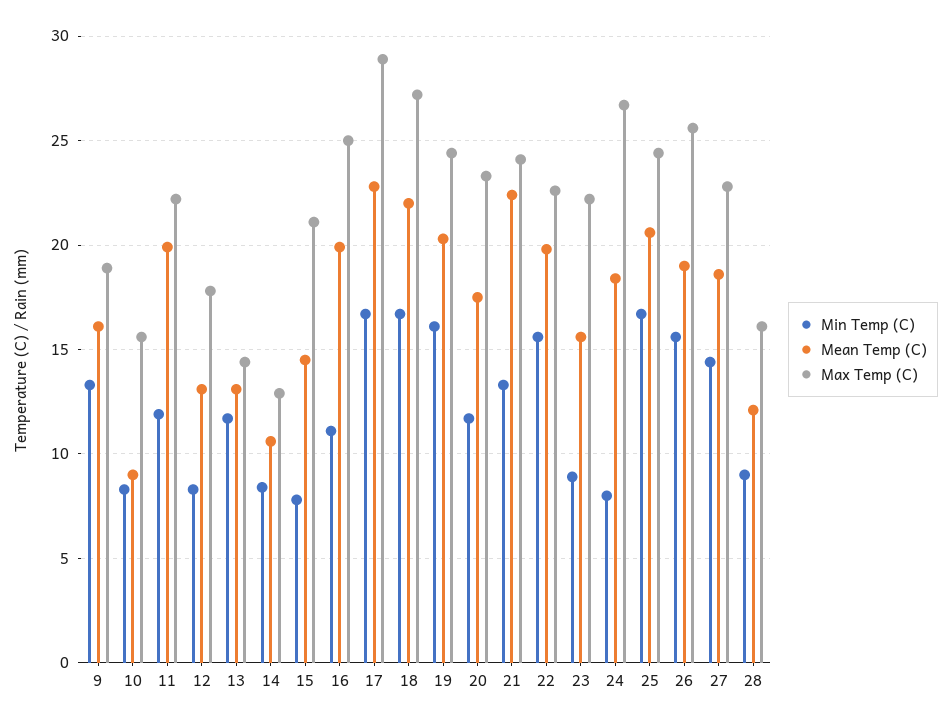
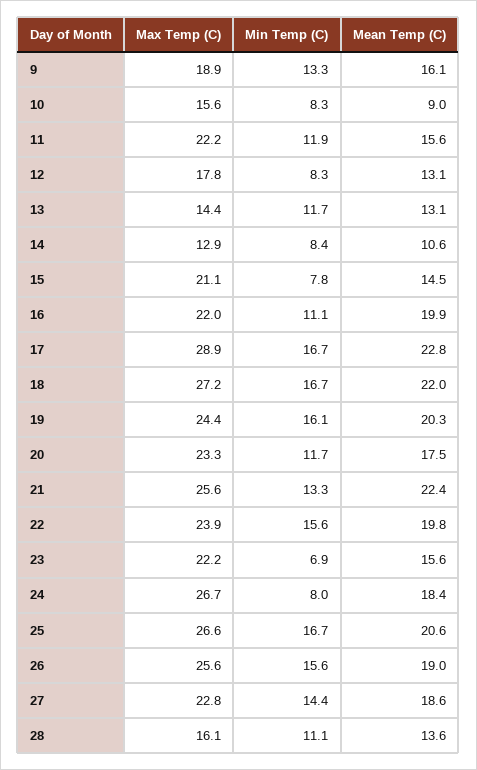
  {
    "Min Temp (C)": {
      "9": 13.3,
      "10": 8.3,
      "11": 11.9,
      "12": 8.3,
      "13": 11.7,
      "14": 8.4,
      "15": 7.8,
      "16": 11.1,
      "17": 16.7,
      "18": 16.7,
      "19": 16.1,
      "20": 11.7,
      "21": 13.3,
      "22": 15.6,
-     "23": 9,
+     "23": 6.9,
      "24": 8,
      "25": 16.7,
      "26": 15.6,
      "27": 14.4,
-     "28": 9
+     "28": 11.1
    },
    "Mean Temp (C)": {
      "9": 16.1,
      "10": 9,
-     "11": 20,
+     "11": 15.6,
      "12": 13.1,
      "13": 13.1,
      "14": 10.6,
      "15": 14.5,
      "16": 19.9,
      "17": 22.8,
      "18": 22,
      "19": 20.3,
      "20": 17.5,
      "21": 22.4,
      "22": 19.8,
      "23": 15.6,
      "24": 18.4,
      "25": 20.6,
      "26": 19,
      "27": 18.6,
-     "28": 12
+     "28": 13.6
    },
    "Max Temp (C)": {
      "9": 18.9,
      "10": 15.6,
      "11": 22.2,
      "12": 17.8,
      "13": 14.4,
      "14": 12.9,
      "15": 21.1,
-     "16": 25,
+     "16": 22,
      "17": 28.9,
      "18": 27.2,
      "19": 24.4,
      "20": 23.3,
-     "21": 24,
+     "21": 25.6,
-     "22": 22.5,
+     "22": 23.9,
      "23": 22.2,
      "24": 26.7,
-     "25": 24.5,
+     "25": 26.6,
      "26": 25.6,
      "27": 22.8,
      "28": 16.1
    }
  }

